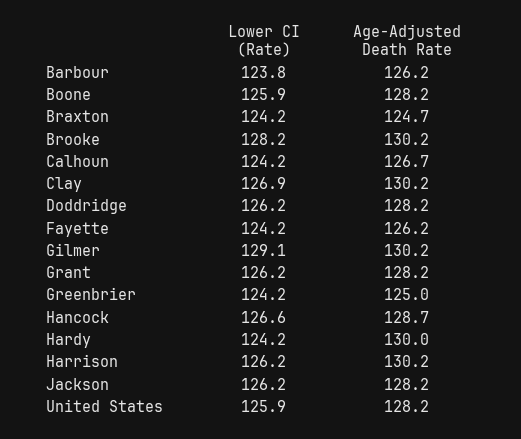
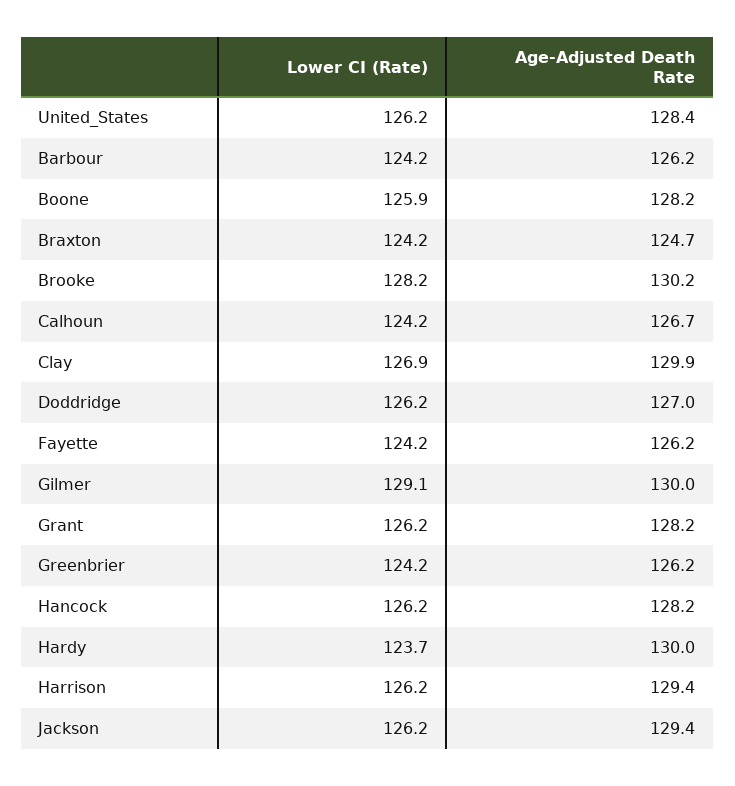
  {
    "Lower CI (Rate)": {
-     "Barbour": 123.8,
+     "Barbour": 124.2,
      "Boone": 125.9,
      "Braxton": 124.2,
      "Brooke": 128.2,
      "Calhoun": 124.2,
      "Clay": 126.9,
      "Doddridge": 126.2,
      "Fayette": 124.2,
      "Gilmer": 129.1,
      "Grant": 126.2,
      "Greenbrier": 124.2,
-     "Hancock": 126.6,
+     "Hancock": 126.2,
-     "Hardy": 124.2,
+     "Hardy": 123.7,
      "Harrison": 126.2,
      "Jackson": 126.2,
-     "United States": 125.9
+     "United States": 126.2
    },
    "Age-Adjusted Death Rate": {
      "Barbour": 126.2,
      "Boone": 128.2,
      "Braxton": 124.7,
      "Brooke": 130.2,
      "Calhoun": 126.7,
-     "Clay": 130.2,
+     "Clay": 129.9,
-     "Doddridge": 128.2,
+     "Doddridge": 127,
      "Fayette": 126.2,
-     "Gilmer": 130.2,
+     "Gilmer": 130,
      "Grant": 128.2,
-     "Greenbrier": 125,
+     "Greenbrier": 126.2,
-     "Hancock": 128.7,
+     "Hancock": 128.2,
      "Hardy": 130,
-     "Harrison": 130.2,
+     "Harrison": 129.4,
-     "Jackson": 128.2,
+     "Jackson": 129.4,
-     "United States": 128.2
+     "United States": 128.4
    }
  }

